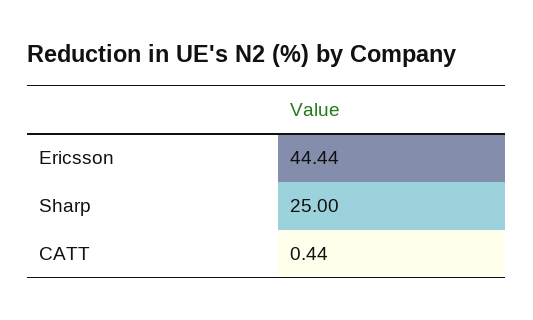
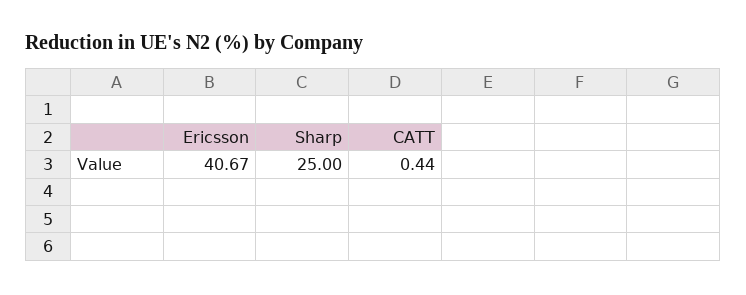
  {
-   "Ericsson": 44.44,
+   "Ericsson": 40.67,
    "Sharp": 25,
    "CATT": 0.44
  }

